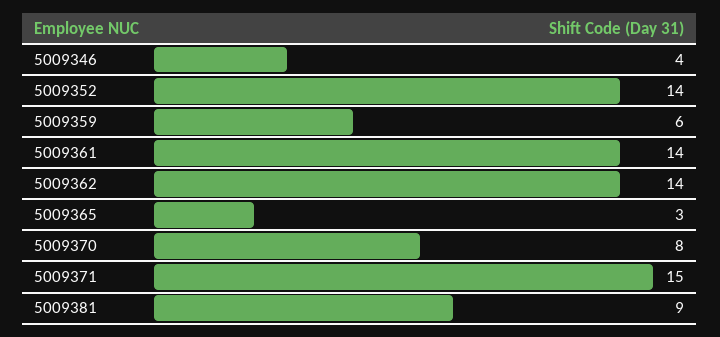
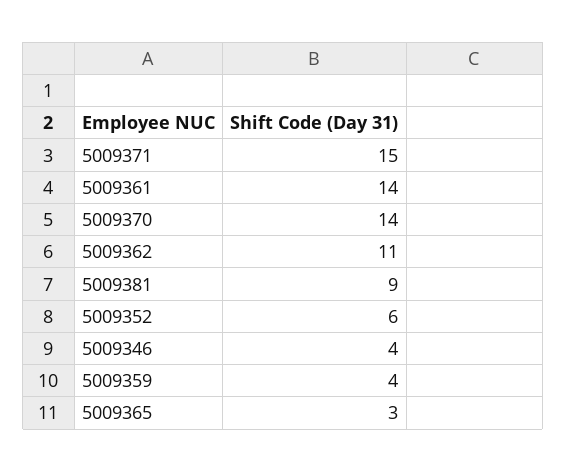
  {
    "5009346": 4,
-   "5009352": 14,
+   "5009352": 6,
-   "5009359": 6,
+   "5009359": 4,
    "5009361": 14,
-   "5009362": 14,
+   "5009362": 11,
    "5009365": 3,
-   "5009370": 8,
+   "5009370": 14,
    "5009371": 15,
    "5009381": 9
  }

